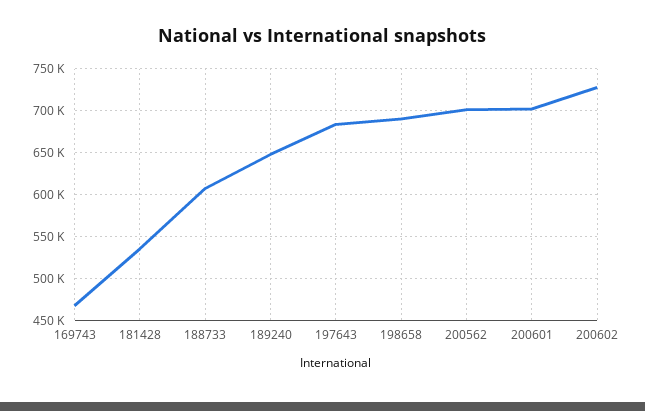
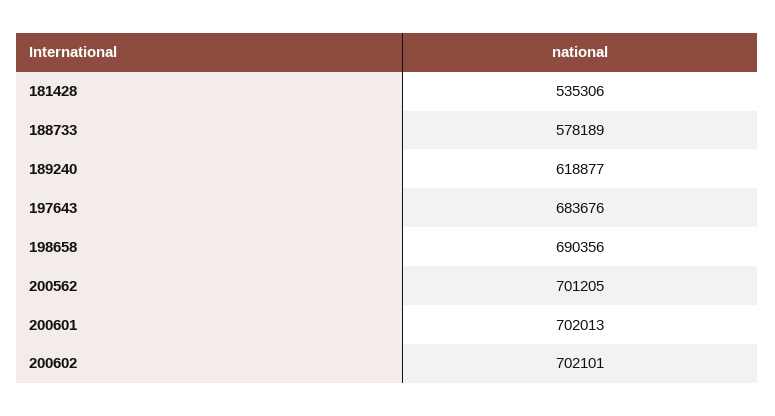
  {
-   "169743": 470000,
    "181428": 535306,
-   "188733": 610000,
+   "188733": 578189,
-   "189240": 650000,
+   "189240": 618877,
    "197643": 683676,
    "198658": 690356,
    "200562": 701205,
    "200601": 702013,
-   "200602": 730000
+   "200602": 702101
  }

